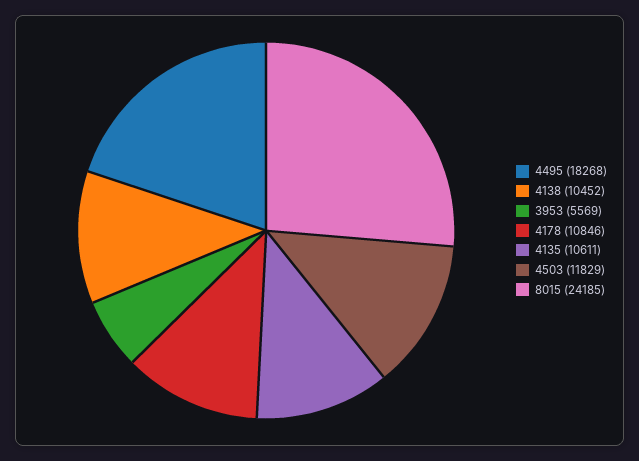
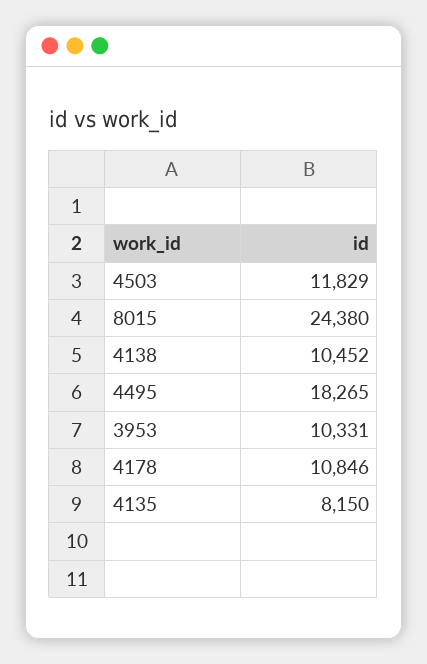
  {
-   "4495": 18268,
+   "4495": 18265,
    "4138": 10452,
-   "3953": 5569,
+   "3953": 10331,
    "4178": 10846,
-   "4135": 10611,
+   "4135": 8150,
    "4503": 11829,
-   "8015": 24185
+   "8015": 24380
  }

